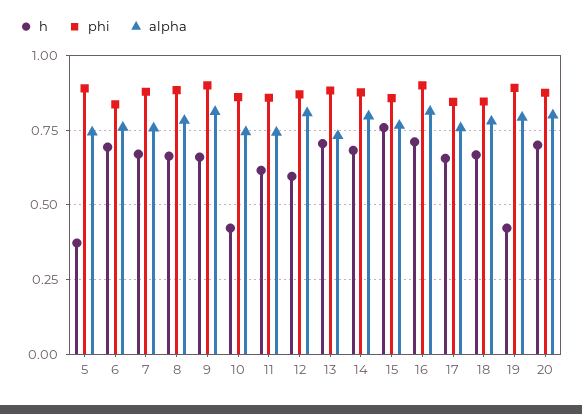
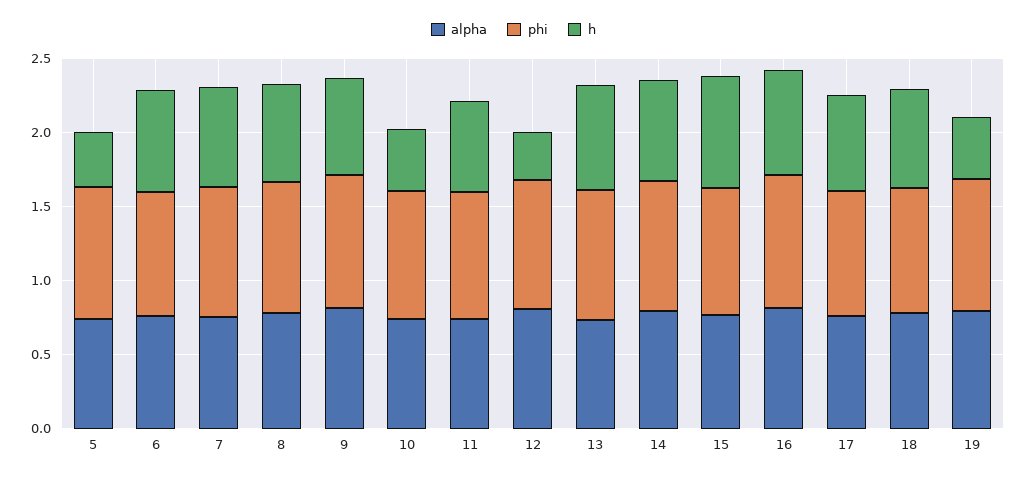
  {
    "h": {
      "5": 0.375,
      "6": 0.7,
      "7": 0.675,
      "8": 0.675,
      "9": 0.65,
      "10": 0.425,
      "11": 0.625,
-     "12": 0.6,
+     "12": 0.3,
      "13": 0.7,
      "14": 0.675,
      "15": 0.75,
      "16": 0.7,
      "17": 0.65,
      "18": 0.675,
-     "19": 0.425,
+     "19": 0.425
-     "20": 0.7
    },
    "phi": {
      "5": 0.9,
      "6": 0.825,
      "7": 0.875,
      "8": 0.875,
      "9": 0.9,
      "10": 0.85,
      "11": 0.85,
      "12": 0.875,
      "13": 0.875,
      "14": 0.875,
      "15": 0.85,
      "16": 0.9,
      "17": 0.85,
      "18": 0.85,
-     "19": 0.9,
+     "19": 0.9
-     "20": 0.875
    },
    "alpha": {
      "5": 0.75,
      "6": 0.75,
      "7": 0.75,
      "8": 0.775,
      "9": 0.8,
      "10": 0.75,
      "11": 0.75,
      "12": 0.8,
      "13": 0.725,
      "14": 0.8,
      "15": 0.775,
      "16": 0.8,
      "17": 0.75,
      "18": 0.775,
-     "19": 0.8,
+     "19": 0.8
-     "20": 0.8
    }
  }

